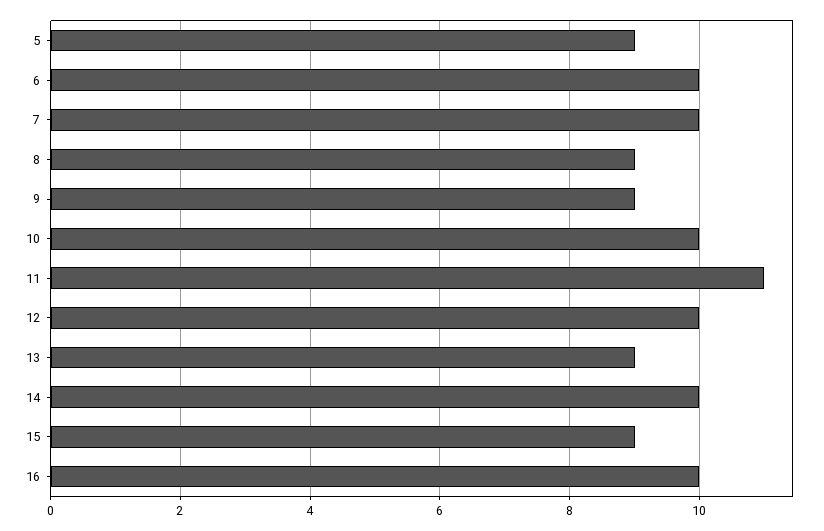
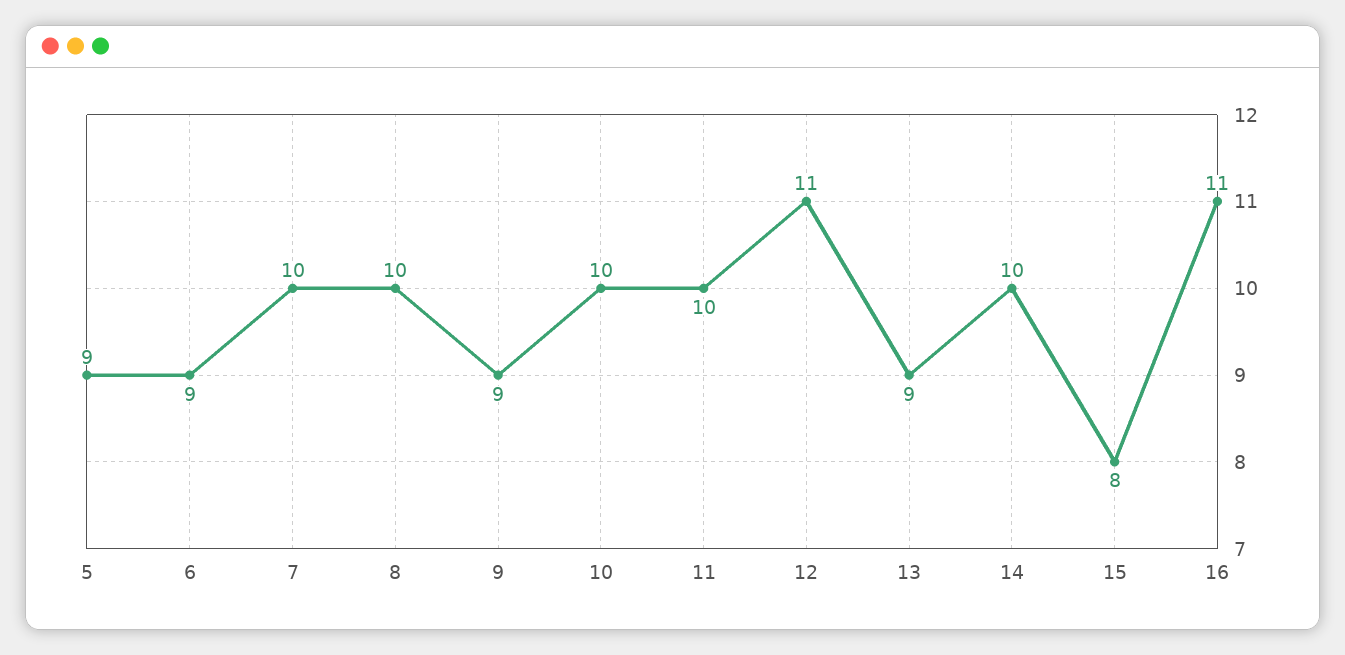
  {
    "5": 9,
-   "6": 10,
+   "6": 9,
    "7": 10,
-   "8": 9,
+   "8": 10,
    "9": 9,
    "10": 10,
-   "11": 11,
+   "11": 10,
-   "12": 10,
+   "12": 11,
    "13": 9,
    "14": 10,
-   "15": 9,
+   "15": 8,
-   "16": 10
+   "16": 11
  }

